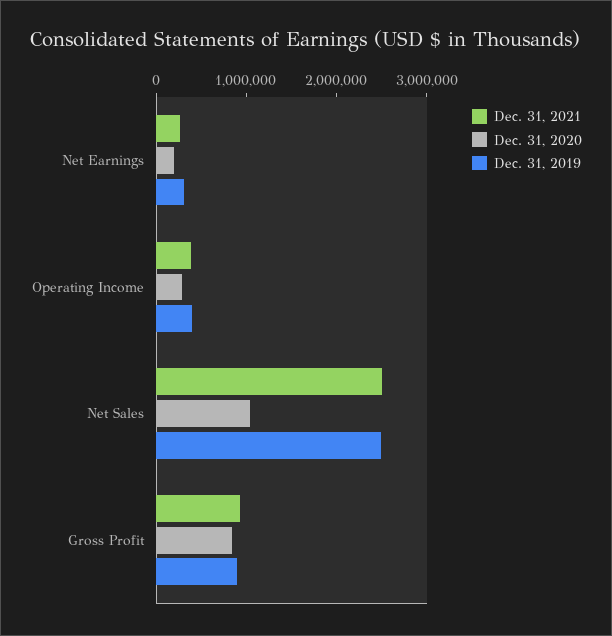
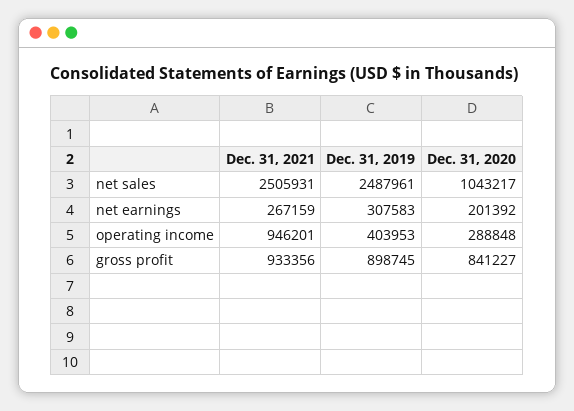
  {
    "Dec. 31, 2021": {
      "Net Earnings": 267159,
-     "Operating Income": 400000,
+     "Operating Income": 946201,
      "Net Sales": 2505931,
      "Gross Profit": 933356
    },
    "Dec. 31, 2020": {
      "Net Earnings": 201392,
      "Operating Income": 288848,
      "Net Sales": 1043217,
      "Gross Profit": 841227
    },
    "Dec. 31, 2019": {
      "Net Earnings": 307583,
      "Operating Income": 403953,
      "Net Sales": 2487961,
      "Gross Profit": 898745
    }
  }

